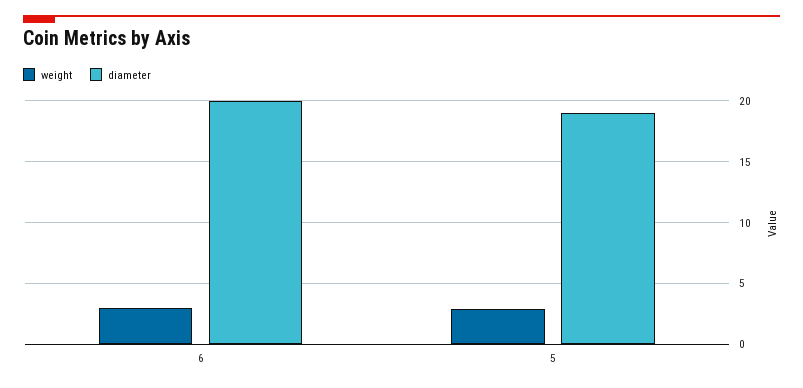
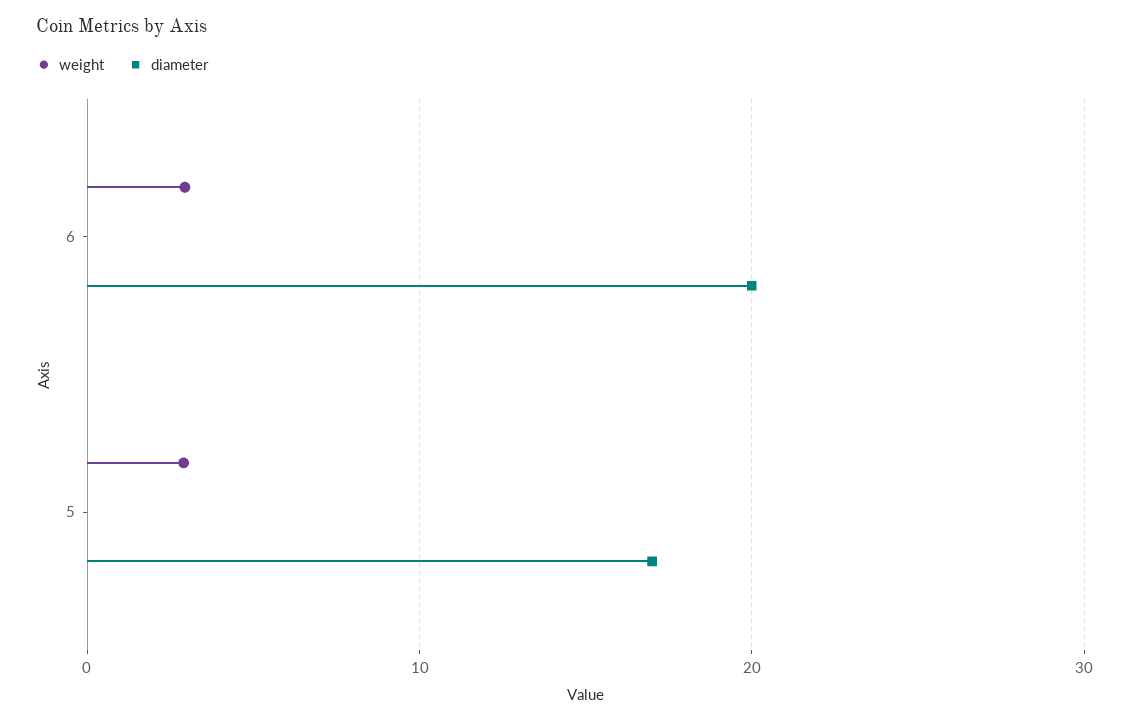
  {
    "weight": {
      "6": 3,
      "5": 3
    },
    "diameter": {
      "6": 20,
-     "5": 19
+     "5": 17
    }
  }

